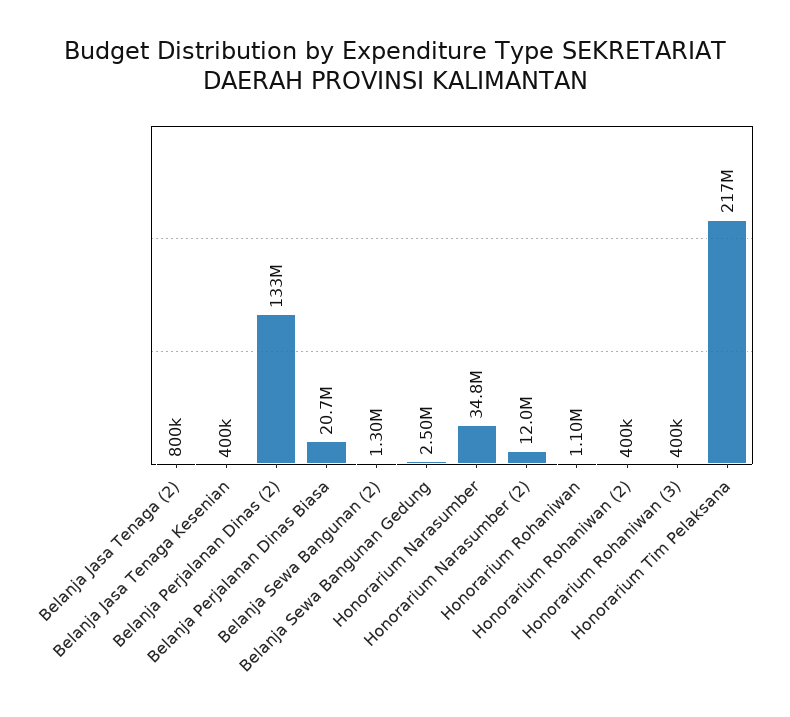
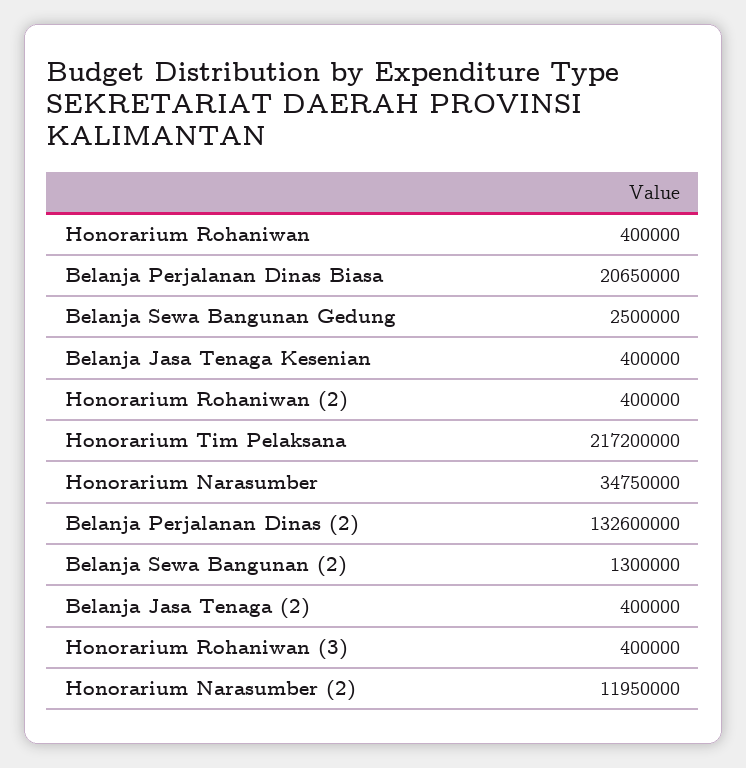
  {
-   "Belanja Jasa Tenaga (2)": 800000,
+   "Belanja Jasa Tenaga (2)": 400000,
    "Belanja Jasa Tenaga Kesenian": 400000,
    "Belanja Perjalanan Dinas (2)": 132600000,
    "Belanja Perjalanan Dinas Biasa": 20650000,
    "Belanja Sewa Bangunan (2)": 1300000,
    "Belanja Sewa Bangunan Gedung": 2500000,
    "Honorarium Narasumber": 34750000,
    "Honorarium Narasumber (2)": 11950000,
-   "Honorarium Rohaniwan": 1100000,
+   "Honorarium Rohaniwan": 400000,
    "Honorarium Rohaniwan (2)": 400000,
    "Honorarium Rohaniwan (3)": 400000,
    "Honorarium Tim Pelaksana": 217200000
  }

